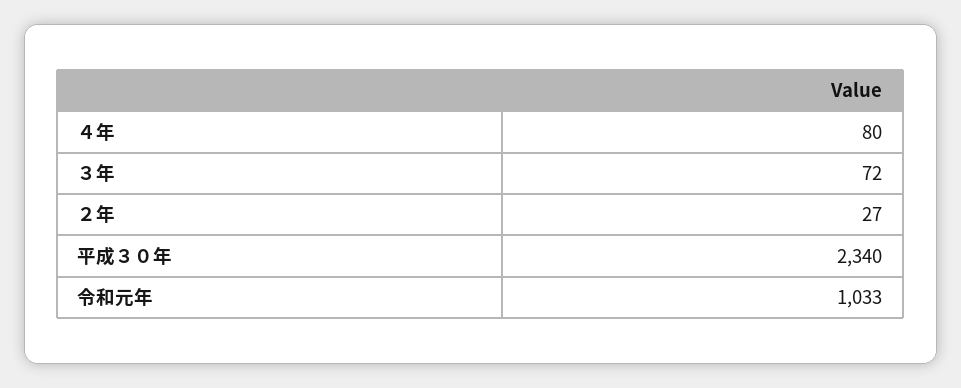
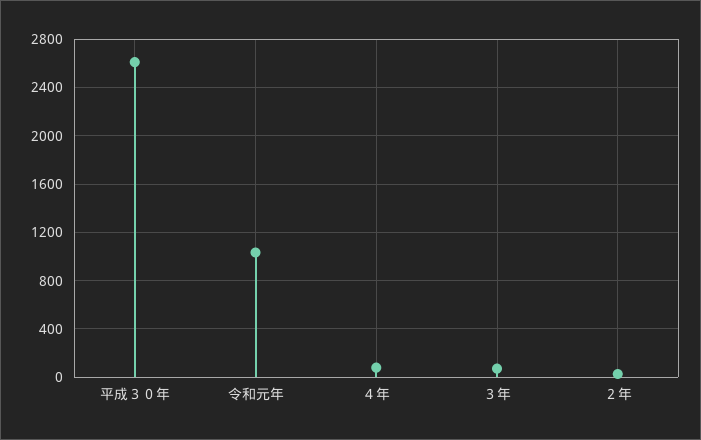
  {
    "４年": 80,
    "３年": 72,
    "２年": 27,
-   "平成３０年": 2340,
+   "平成３０年": 2600,
    "令和元年": 1033
  }

